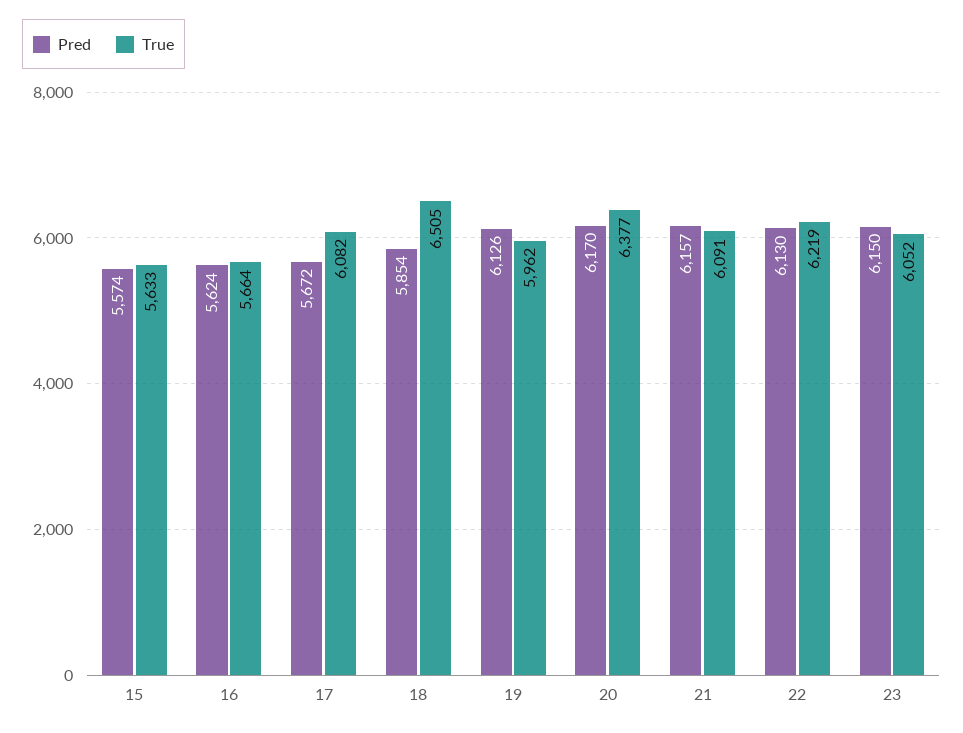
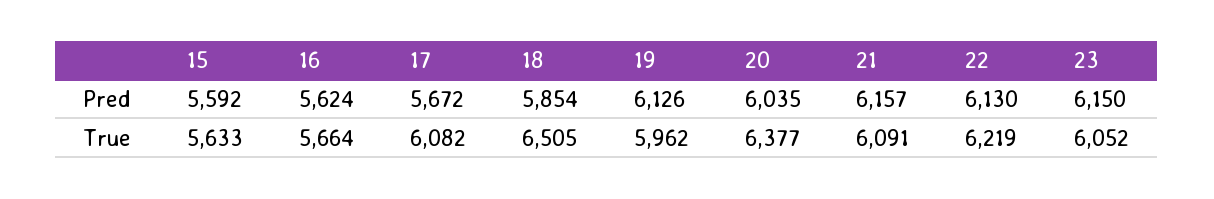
  {
    "Pred": {
-     "15": 5574,
+     "15": 5592,
      "16": 5624,
      "17": 5672,
      "18": 5854,
      "19": 6126,
-     "20": 6170,
+     "20": 6035,
      "21": 6157,
      "22": 6130,
      "23": 6150
    },
    "True": {
      "15": 5633,
      "16": 5664,
      "17": 6082,
      "18": 6505,
      "19": 5962,
      "20": 6377,
      "21": 6091,
      "22": 6219,
      "23": 6052
    }
  }

